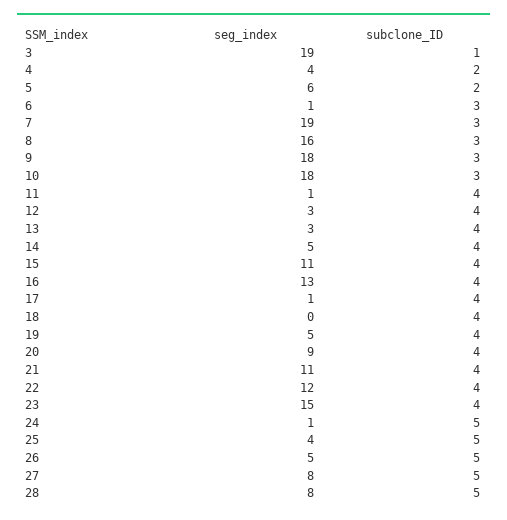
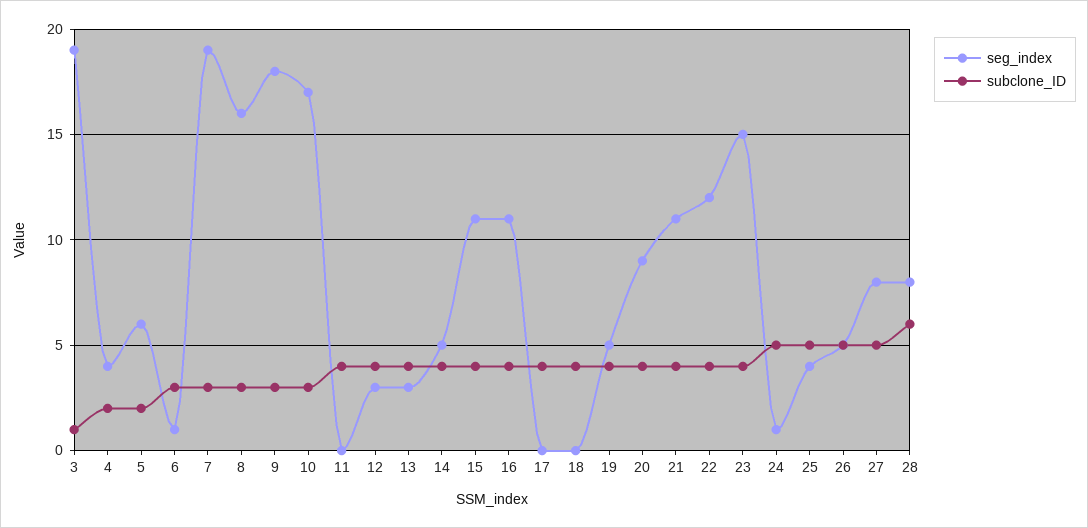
  {
    "seg_index": {
      "3": 19,
      "4": 4,
      "5": 6,
      "6": 1,
      "7": 19,
      "8": 16,
      "9": 18,
-     "10": 18,
+     "10": 17,
-     "11": 1,
+     "11": 0,
      "12": 3,
      "13": 3,
      "14": 5,
      "15": 11,
-     "16": 13,
+     "16": 11,
-     "17": 1,
+     "17": 0,
      "18": 0,
      "19": 5,
      "20": 9,
      "21": 11,
      "22": 12,
      "23": 15,
      "24": 1,
      "25": 4,
      "26": 5,
      "27": 8,
      "28": 8
    },
    "subclone_ID": {
      "3": 1,
      "4": 2,
      "5": 2,
      "6": 3,
      "7": 3,
      "8": 3,
      "9": 3,
      "10": 3,
      "11": 4,
      "12": 4,
      "13": 4,
      "14": 4,
      "15": 4,
      "16": 4,
      "17": 4,
      "18": 4,
      "19": 4,
      "20": 4,
      "21": 4,
      "22": 4,
      "23": 4,
      "24": 5,
      "25": 5,
      "26": 5,
      "27": 5,
-     "28": 5
+     "28": 6
    }
  }

